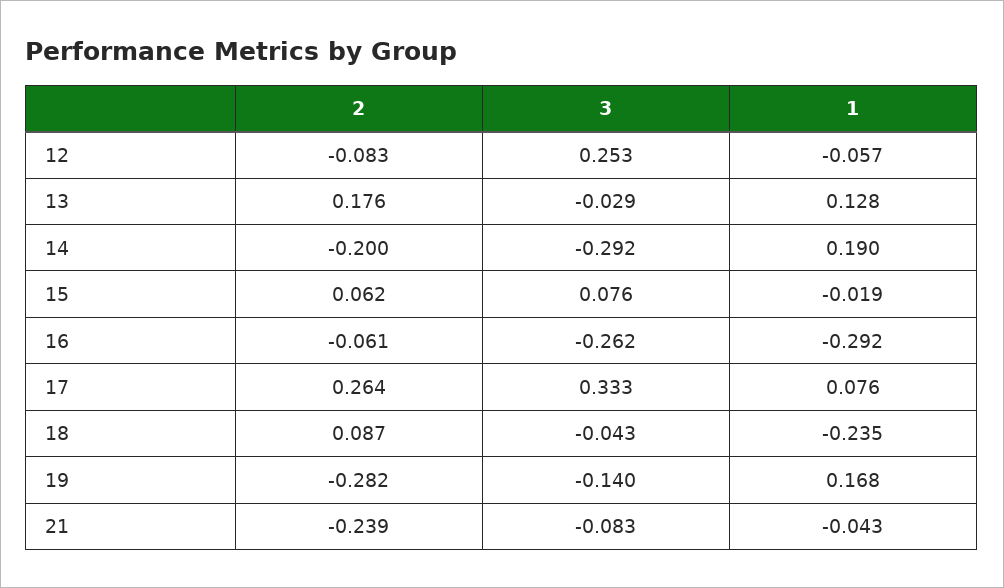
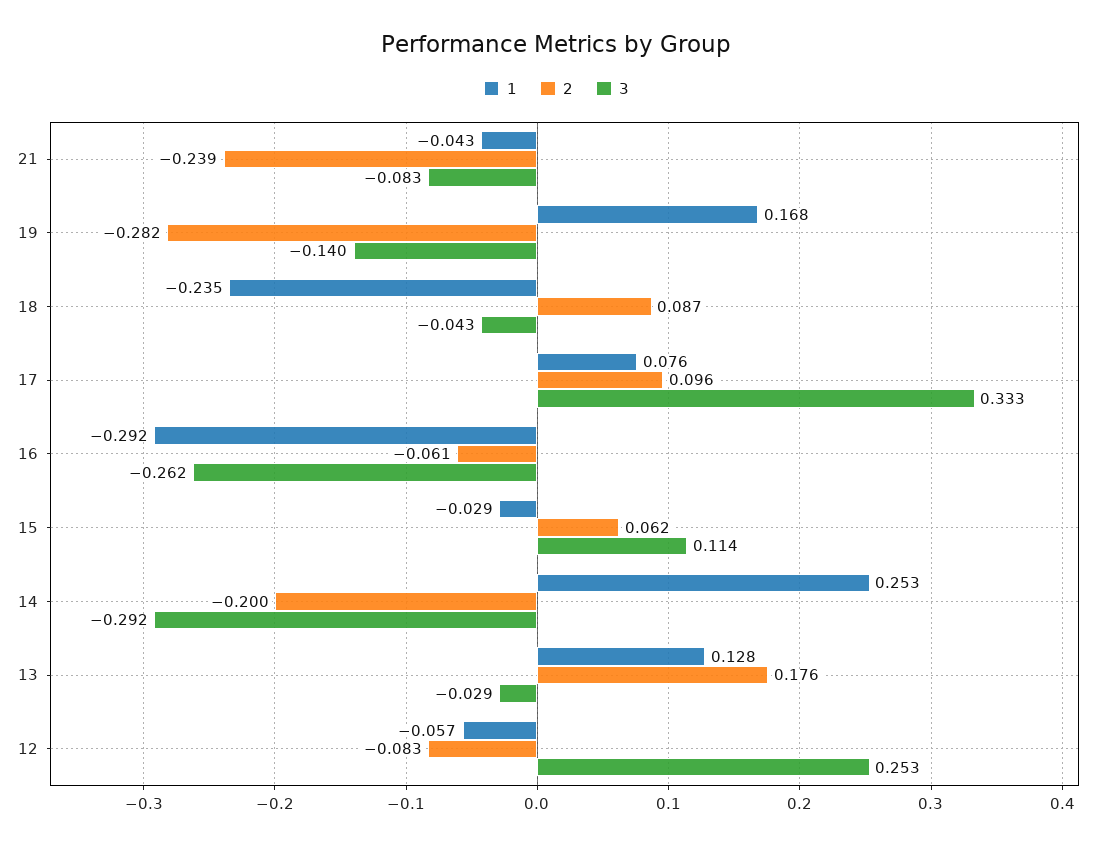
  {
    "2": {
      "12": -0.083,
      "13": 0.176,
      "14": -0.2,
      "15": 0.062,
      "16": -0.061,
-     "17": 0.264,
+     "17": 0.096,
      "18": 0.087,
      "19": -0.282,
      "21": -0.239
    },
    "3": {
      "12": 0.253,
      "13": -0.029,
      "14": -0.292,
-     "15": 0.076,
+     "15": 0.114,
      "16": -0.262,
      "17": 0.333,
      "18": -0.043,
      "19": -0.14,
      "21": -0.083
    },
    "1": {
      "12": -0.057,
      "13": 0.128,
-     "14": 0.19,
+     "14": 0.253,
-     "15": -0.019,
+     "15": -0.029,
      "16": -0.292,
      "17": 0.076,
      "18": -0.235,
      "19": 0.168,
      "21": -0.043
    }
  }

